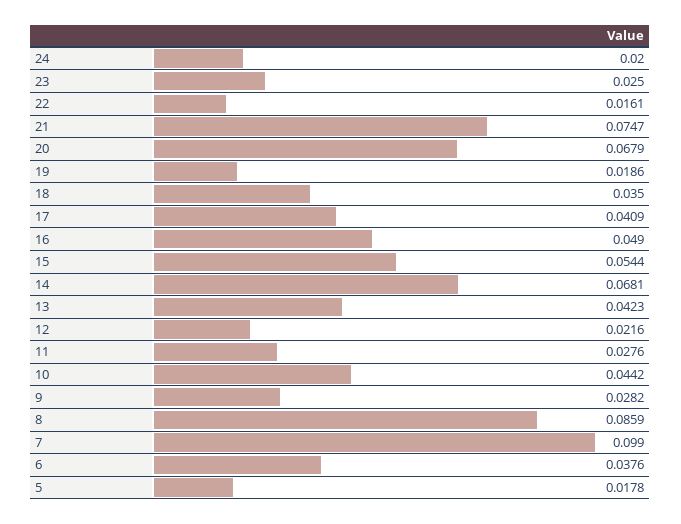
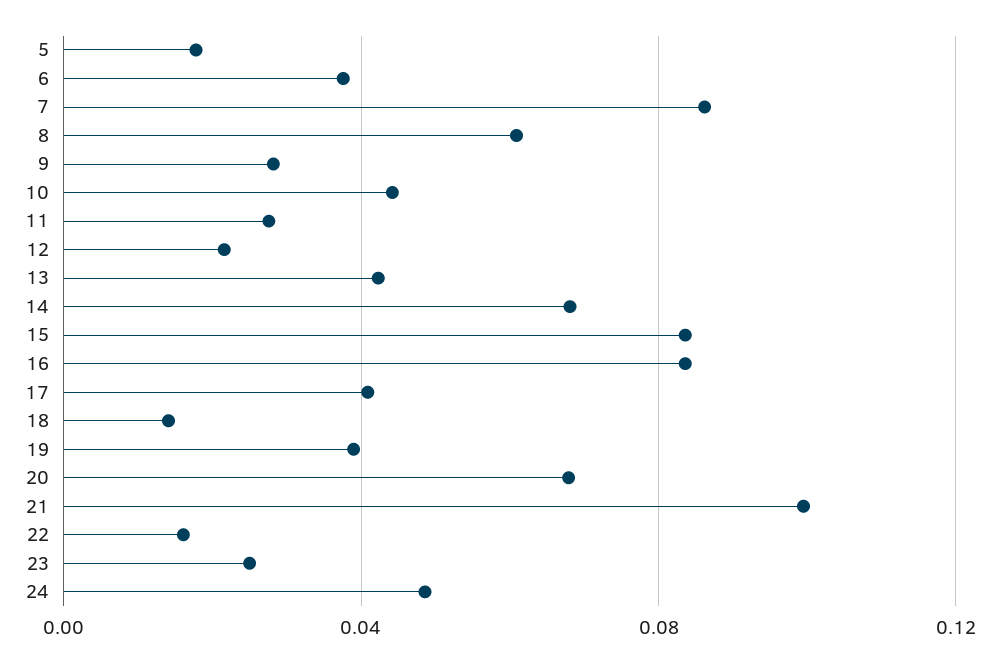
  {
-   "24": 0.02,
+   "24": 0.05,
    "23": 0.025,
    "22": 0.0161,
-   "21": 0.0747,
+   "21": 0.1,
    "20": 0.0679,
-   "19": 0.0186,
+   "19": 0.04,
-   "18": 0.035,
+   "18": 0.015,
    "17": 0.0409,
-   "16": 0.049,
+   "16": 0.085,
-   "15": 0.0544,
+   "15": 0.085,
    "14": 0.0681,
    "13": 0.0423,
    "12": 0.0216,
    "11": 0.0276,
    "10": 0.0442,
    "9": 0.0282,
-   "8": 0.0859,
+   "8": 0.06,
-   "7": 0.099,
+   "7": 0.085,
    "6": 0.0376,
    "5": 0.0178
  }

